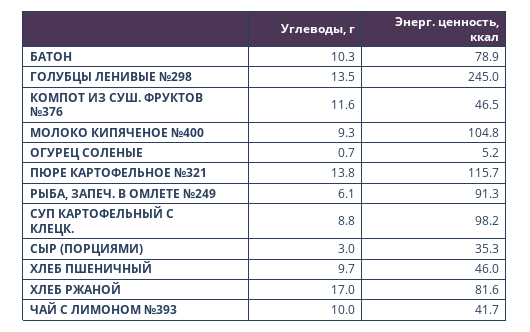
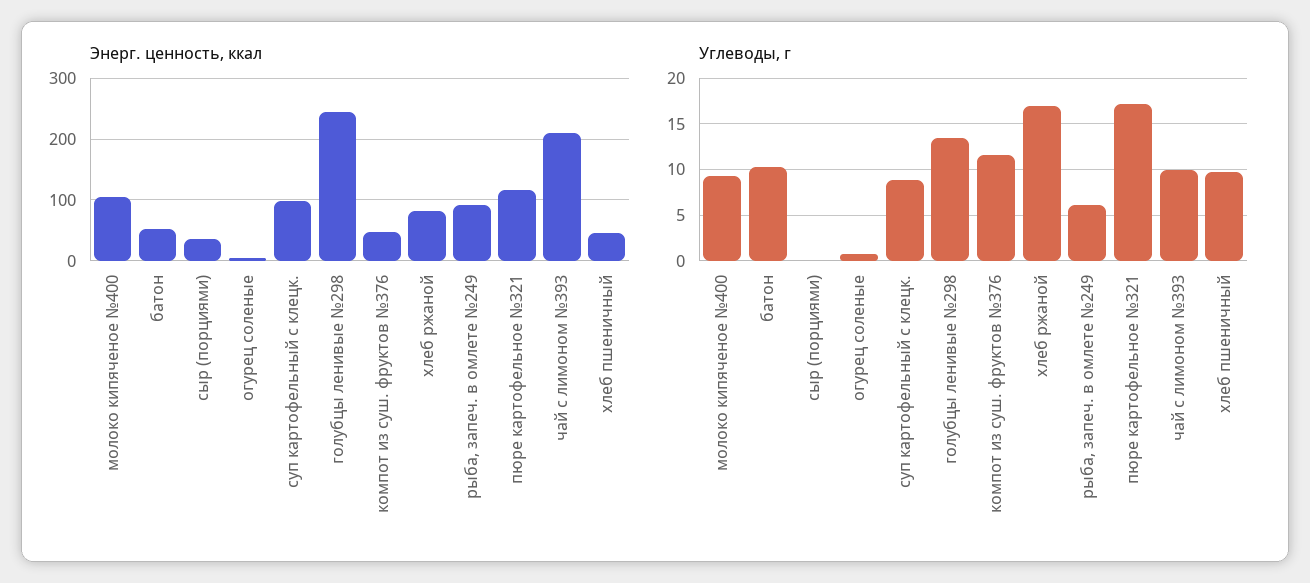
  {
    "Углеводы, г": {
      "БАТОН": 10.3,
      "ГОЛУБЦЫ ЛЕНИВЫЕ №298": 13.5,
      "КОМПОТ ИЗ СУШ. ФРУКТОВ №376": 11.6,
      "МОЛОКО КИПЯЧЕНОЕ №400": 9.3,
      "ОГУРЕЦ СОЛЕНЫЕ": 0.7,
-     "ПЮРЕ КАРТОФЕЛЬНОЕ №321": 13.8,
+     "ПЮРЕ КАРТОФЕЛЬНОЕ №321": 17,
      "РЫБА, ЗАПЕЧ. В ОМЛЕТЕ №249": 6.1,
      "СУП КАРТОФЕЛЬНЫЙ С КЛЕЦК.": 8.8,
-     "СЫР (ПОРЦИЯМИ)": 3,
+     "СЫР (ПОРЦИЯМИ)": 0,
      "ХЛЕБ ПШЕНИЧНЫЙ": 9.7,
      "ХЛЕБ РЖАНОЙ": 17,
      "ЧАЙ С ЛИМОНОМ №393": 10
    },
    "Энерг. ценность, ккал": {
-     "БАТОН": 78.9,
+     "БАТОН": 50,
      "ГОЛУБЦЫ ЛЕНИВЫЕ №298": 245,
      "КОМПОТ ИЗ СУШ. ФРУКТОВ №376": 46.5,
      "МОЛОКО КИПЯЧЕНОЕ №400": 104.8,
      "ОГУРЕЦ СОЛЕНЫЕ": 5.2,
      "ПЮРЕ КАРТОФЕЛЬНОЕ №321": 115.7,
      "РЫБА, ЗАПЕЧ. В ОМЛЕТЕ №249": 91.3,
      "СУП КАРТОФЕЛЬНЫЙ С КЛЕЦК.": 98.2,
      "СЫР (ПОРЦИЯМИ)": 35.3,
      "ХЛЕБ ПШЕНИЧНЫЙ": 46,
      "ХЛЕБ РЖАНОЙ": 81.6,
-     "ЧАЙ С ЛИМОНОМ №393": 41.7
+     "ЧАЙ С ЛИМОНОМ №393": 210
    }
  }

